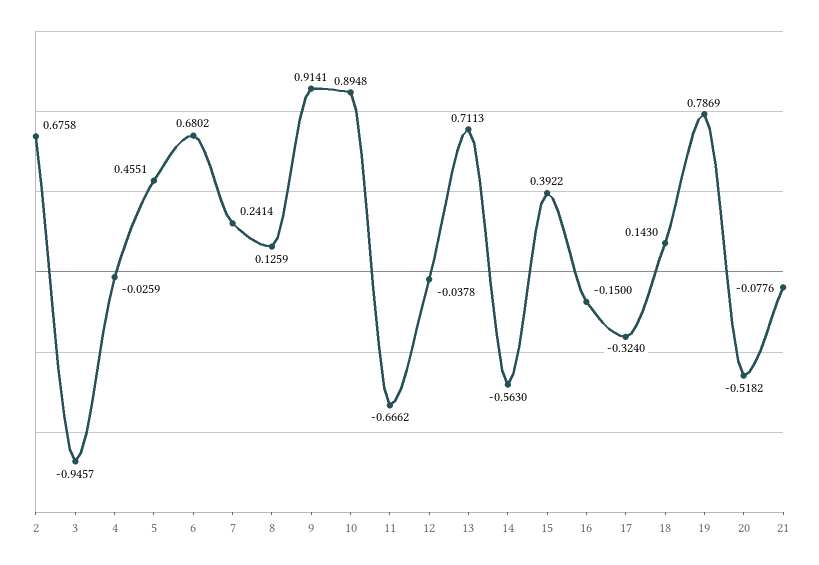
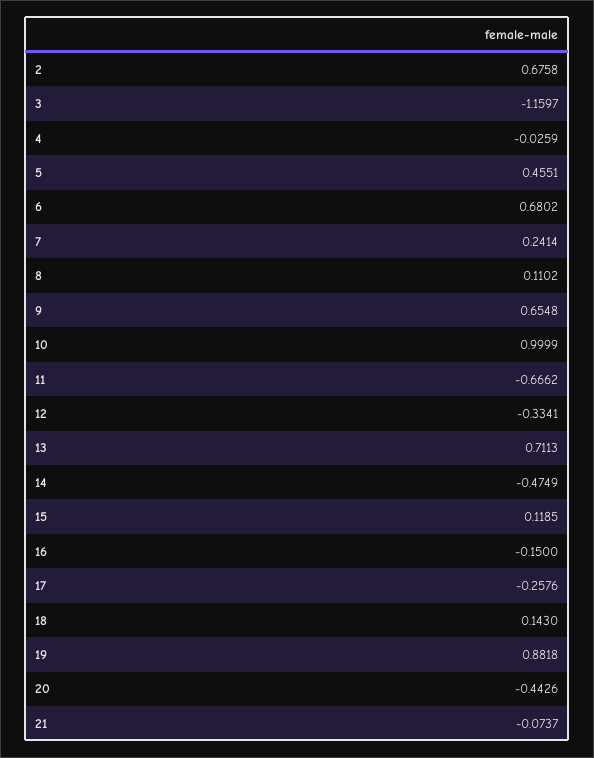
  {
    "2": 0.6758,
-   "3": -0.9457,
+   "3": -1.1597,
    "4": -0.0259,
    "5": 0.4551,
    "6": 0.6802,
    "7": 0.2414,
-   "8": 0.1259,
+   "8": 0.1102,
-   "9": 0.9141,
+   "9": 0.6548,
-   "10": 0.8948,
+   "10": 0.9999,
    "11": -0.6662,
-   "12": -0.0378,
+   "12": -0.3341,
    "13": 0.7113,
-   "14": -0.563,
+   "14": -0.4749,
-   "15": 0.3922,
+   "15": 0.1185,
    "16": -0.15,
-   "17": -0.324,
+   "17": -0.2576,
    "18": 0.143,
-   "19": 0.7869,
+   "19": 0.8818,
-   "20": -0.5182,
+   "20": -0.4426,
-   "21": -0.0776
+   "21": -0.0737
  }

